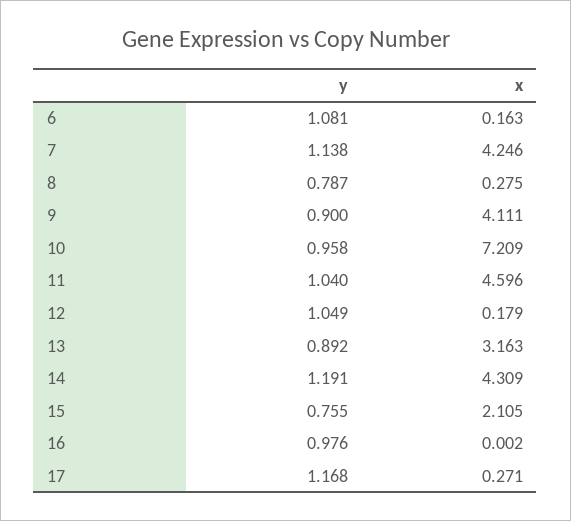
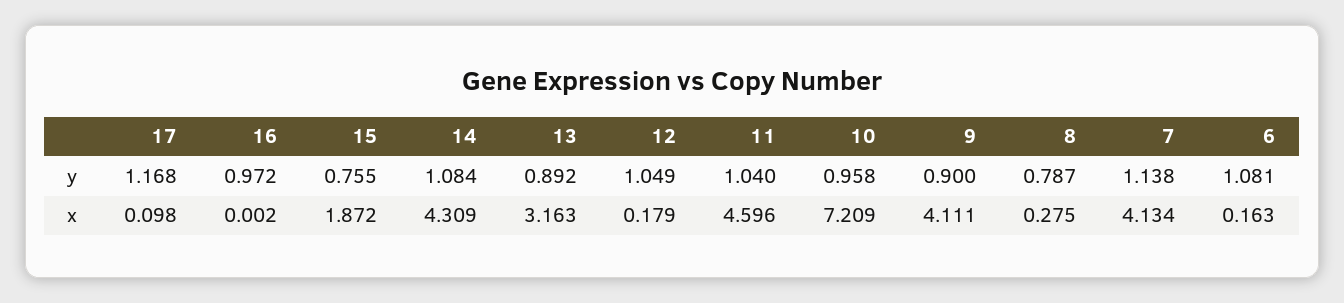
  {
    "y": {
      "6": 1.081,
      "7": 1.138,
      "8": 0.787,
      "9": 0.9,
      "10": 0.958,
      "11": 1.04,
      "12": 1.049,
      "13": 0.892,
-     "14": 1.191,
+     "14": 1.084,
      "15": 0.755,
-     "16": 0.976,
+     "16": 0.972,
      "17": 1.168
    },
    "x": {
      "6": 0.163,
-     "7": 4.246,
+     "7": 4.134,
      "8": 0.275,
      "9": 4.111,
      "10": 7.209,
      "11": 4.596,
      "12": 0.179,
      "13": 3.163,
      "14": 4.309,
-     "15": 2.105,
+     "15": 1.872,
      "16": 0.002,
-     "17": 0.271
+     "17": 0.098
    }
  }

